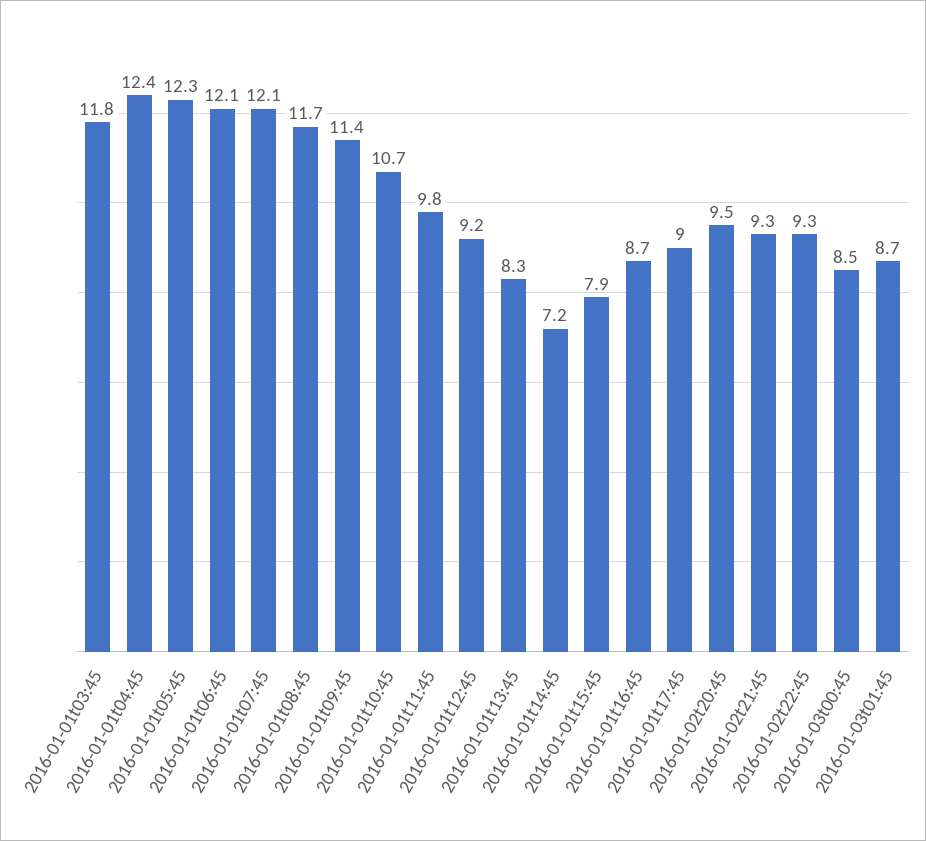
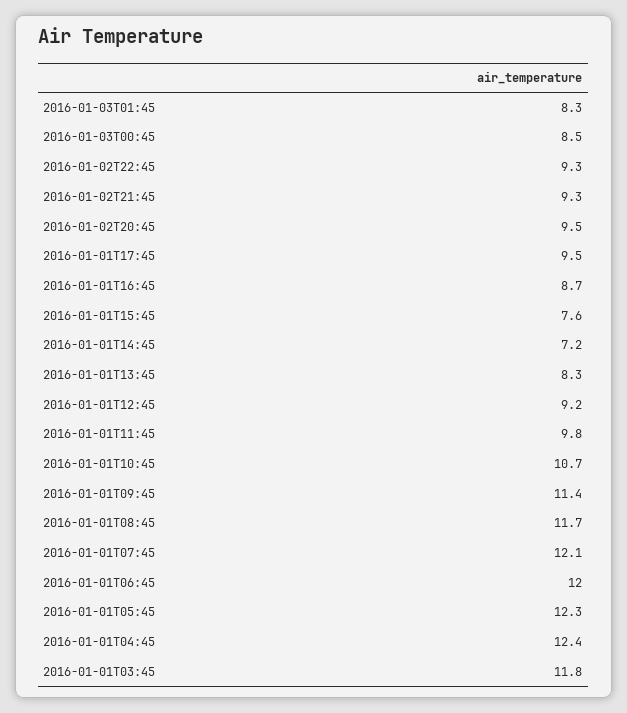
  {
    "2016-01-01t03:45": 11.8,
    "2016-01-01t04:45": 12.4,
    "2016-01-01t05:45": 12.3,
-   "2016-01-01t06:45": 12.1,
+   "2016-01-01t06:45": 12,
    "2016-01-01t07:45": 12.1,
    "2016-01-01t08:45": 11.7,
    "2016-01-01t09:45": 11.4,
    "2016-01-01t10:45": 10.7,
    "2016-01-01t11:45": 9.8,
    "2016-01-01t12:45": 9.2,
    "2016-01-01t13:45": 8.3,
    "2016-01-01t14:45": 7.2,
-   "2016-01-01t15:45": 7.9,
+   "2016-01-01t15:45": 7.6,
    "2016-01-01t16:45": 8.7,
-   "2016-01-01t17:45": 9,
+   "2016-01-01t17:45": 9.5,
    "2016-01-02t20:45": 9.5,
    "2016-01-02t21:45": 9.3,
    "2016-01-02t22:45": 9.3,
    "2016-01-03t00:45": 8.5,
-   "2016-01-03t01:45": 8.7
+   "2016-01-03t01:45": 8.3
  }

